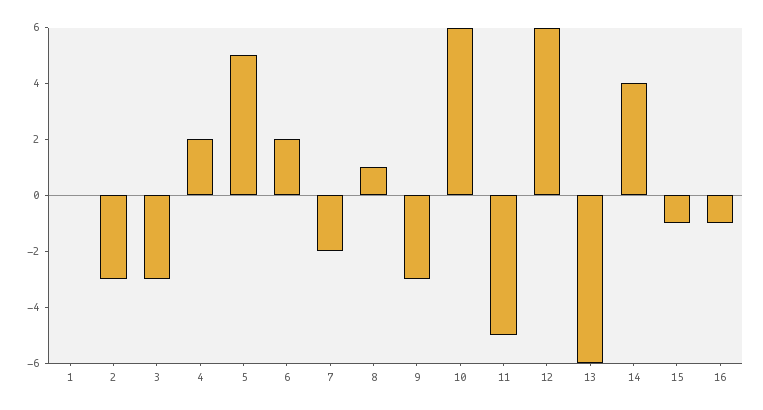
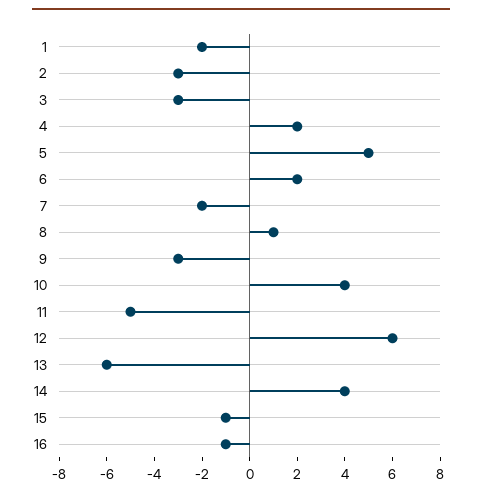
  {
-   "1": 0,
+   "1": -2,
    "2": -3,
    "3": -3,
    "4": 2,
    "5": 5,
    "6": 2,
    "7": -2,
    "8": 1,
    "9": -3,
-   "10": 6,
+   "10": 4,
    "11": -5,
    "12": 6,
    "13": -6,
    "14": 4,
    "15": -1,
    "16": -1
  }

